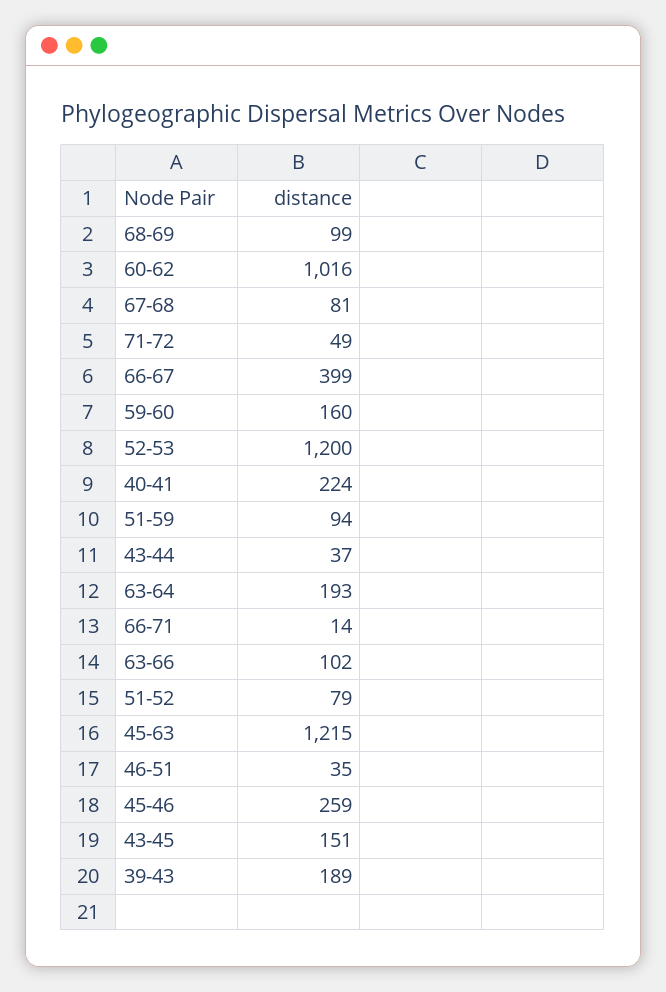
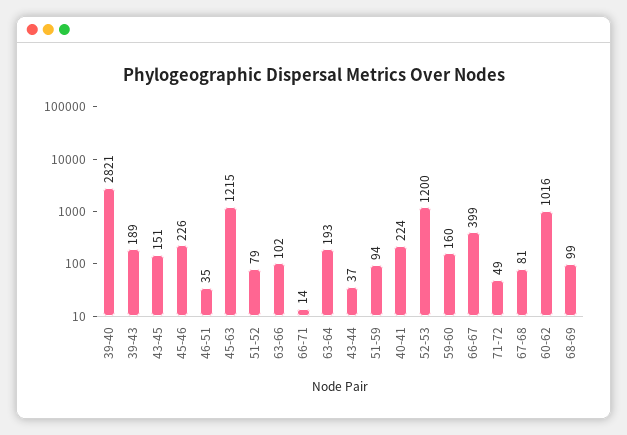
  {
    "68-69": 99,
    "60-62": 1016,
    "67-68": 81,
    "71-72": 49,
    "66-67": 399,
    "59-60": 160,
    "52-53": 1200,
    "40-41": 224,
    "51-59": 94,
    "43-44": 37,
    "63-64": 193,
    "66-71": 14,
    "63-66": 102,
    "51-52": 79,
    "45-63": 1215,
    "46-51": 35,
-   "45-46": 259,
+   "45-46": 226,
    "43-45": 151,
-   "39-43": 189
+   "39-43": 189,
+   "39-40": 2821
  }

